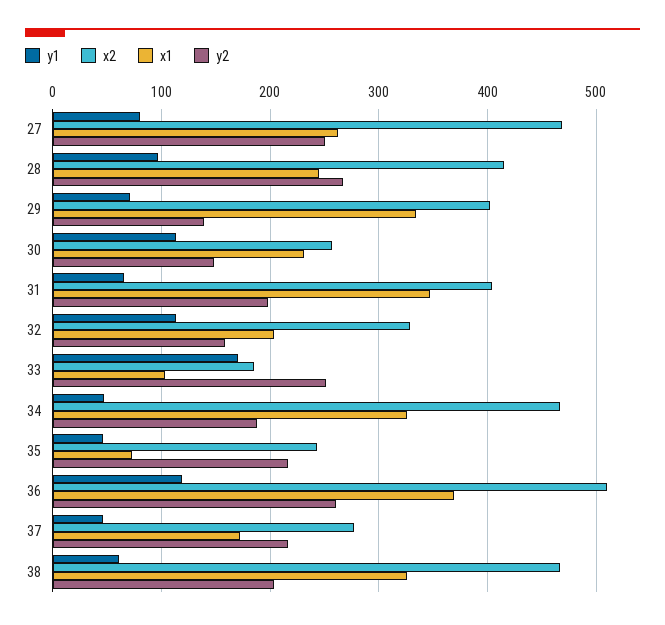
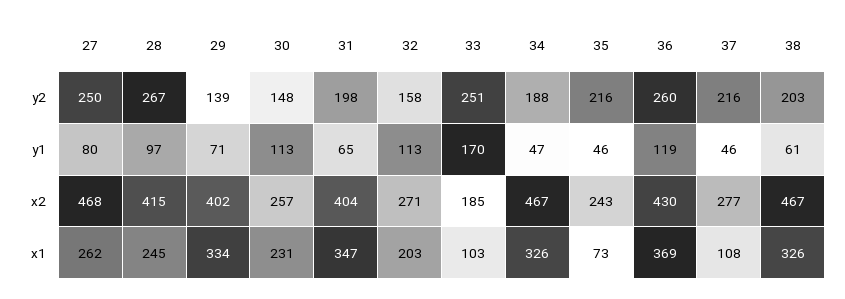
  {
    "y1": {
      "27": 80,
      "28": 97,
      "29": 71,
      "30": 113,
      "31": 65,
      "32": 113,
      "33": 170,
      "34": 47,
      "35": 46,
      "36": 119,
      "37": 46,
      "38": 61
    },
    "x2": {
      "27": 468,
      "28": 415,
      "29": 402,
      "30": 257,
      "31": 404,
-     "32": 330,
+     "32": 271,
      "33": 185,
      "34": 467,
      "35": 243,
-     "36": 510,
+     "36": 430,
      "37": 277,
      "38": 467
    },
    "x1": {
      "27": 262,
      "28": 245,
      "29": 334,
      "30": 231,
      "31": 347,
      "32": 203,
      "33": 103,
      "34": 326,
      "35": 73,
      "36": 369,
-     "37": 170,
+     "37": 108,
      "38": 326
    },
    "y2": {
      "27": 250,
      "28": 267,
      "29": 139,
      "30": 148,
      "31": 198,
      "32": 158,
      "33": 251,
      "34": 188,
      "35": 216,
      "36": 260,
      "37": 216,
      "38": 203
    }
  }

